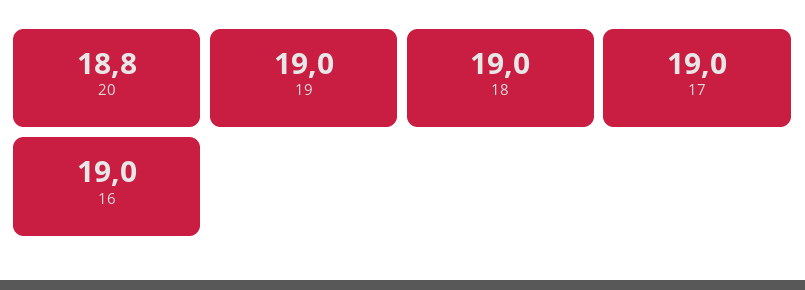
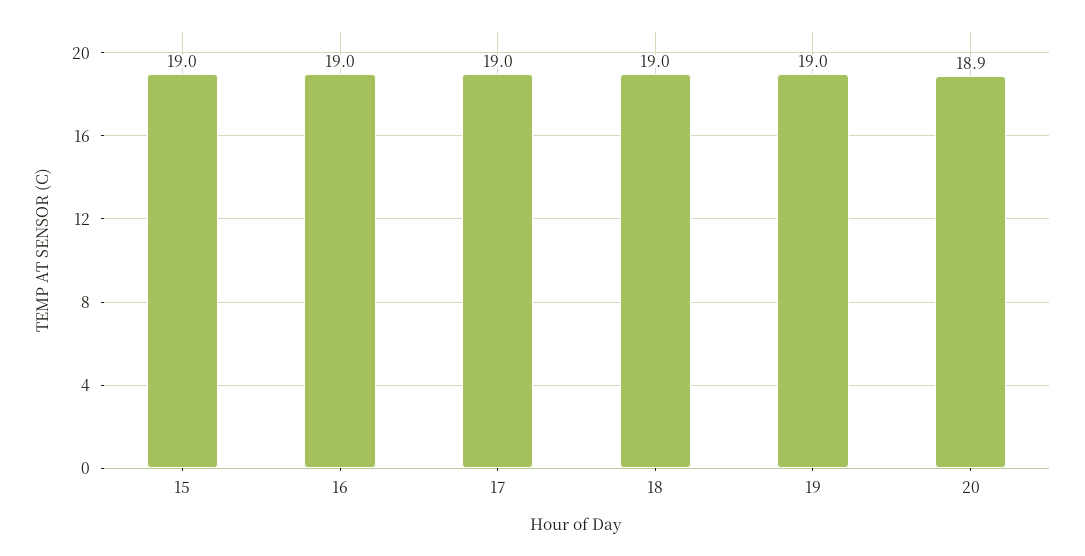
  {
-   "20": 18.8,
+   "20": 18.9,
    "19": 19,
    "18": 19,
    "17": 19,
-   "16": 19
+   "16": 19,
+   "15": 19
  }

